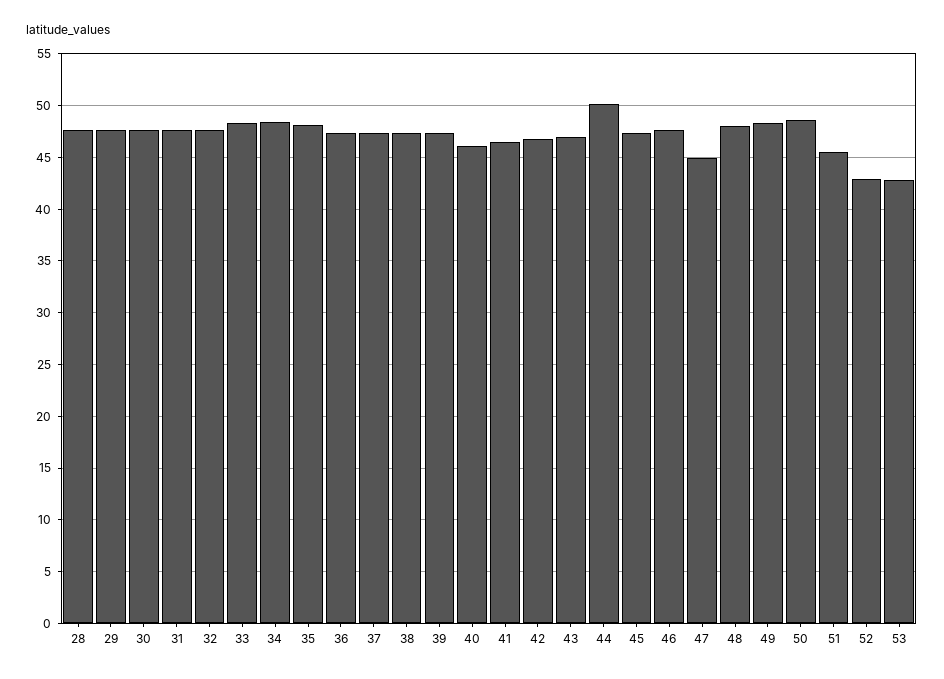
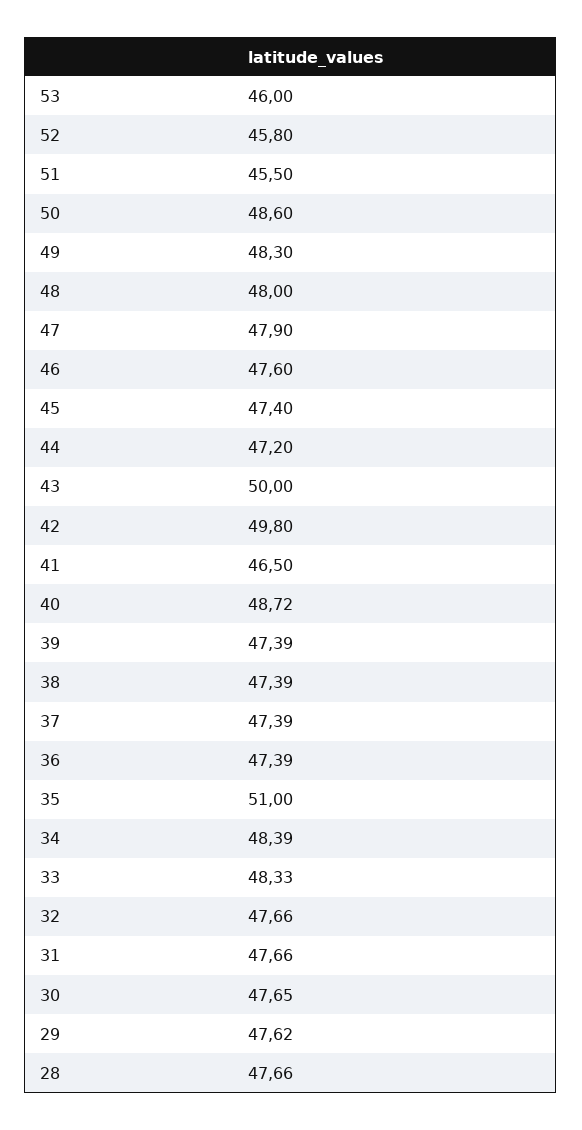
  {
    "28": 47.66,
    "29": 47.62,
    "30": 47.65,
    "31": 47.66,
    "32": 47.66,
    "33": 48.33,
    "34": 48.39,
-   "35": 48,
+   "35": 51,
    "36": 47.39,
    "37": 47.39,
    "38": 47.39,
    "39": 47.39,
-   "40": 46,
+   "40": 48.72,
    "41": 46.5,
-   "42": 47,
+   "42": 49.8,
-   "43": 47,
+   "43": 50,
-   "44": 50,
+   "44": 47.2,
    "45": 47.4,
    "46": 47.6,
-   "47": 45,
+   "47": 47.9,
    "48": 48,
    "49": 48.3,
    "50": 48.6,
    "51": 45.5,
-   "52": 43,
+   "52": 45.8,
-   "53": 43
+   "53": 46
  }

